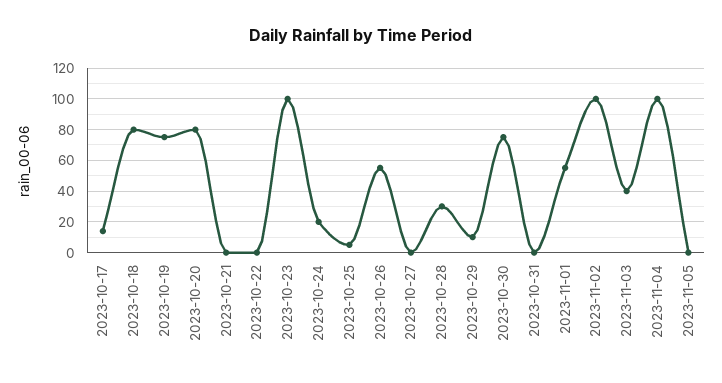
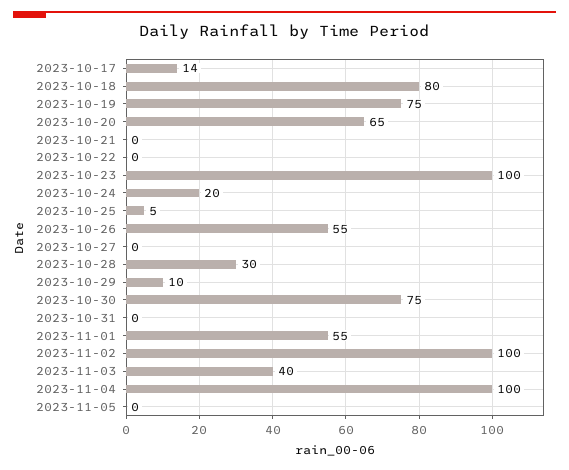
  {
    "2023-10-17": 14,
    "2023-10-18": 80,
    "2023-10-19": 75,
-   "2023-10-20": 80,
+   "2023-10-20": 65,
    "2023-10-21": 0,
    "2023-10-22": 0,
    "2023-10-23": 100,
    "2023-10-24": 20,
    "2023-10-25": 5,
    "2023-10-26": 55,
    "2023-10-27": 0,
    "2023-10-28": 30,
    "2023-10-29": 10,
    "2023-10-30": 75,
    "2023-10-31": 0,
    "2023-11-01": 55,
    "2023-11-02": 100,
    "2023-11-03": 40,
    "2023-11-04": 100,
    "2023-11-05": 0
  }

